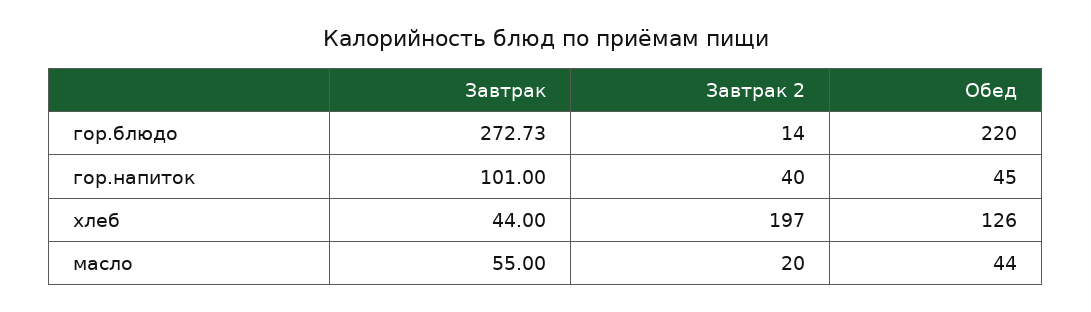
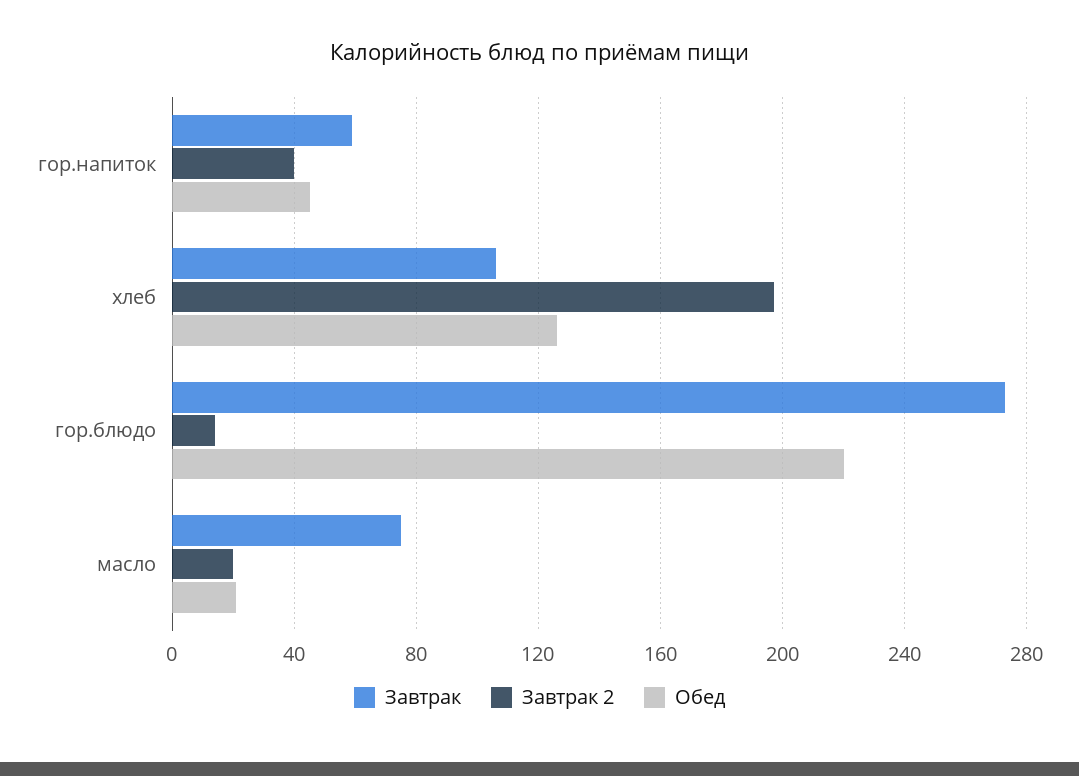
  {
    "Завтрак": {
      "гор.блюдо": 272.73,
-     "гор.напиток": 101,
+     "гор.напиток": 60,
-     "хлеб": 44,
+     "хлеб": 105,
-     "масло": 55
+     "масло": 75
    },
    "Завтрак 2": {
      "гор.блюдо": 14,
      "гор.напиток": 40,
      "хлеб": 197,
      "масло": 20
    },
    "Обед": {
      "гор.блюдо": 220,
      "гор.напиток": 45,
      "хлеб": 126,
-     "масло": 44
+     "масло": 20
    }
  }

